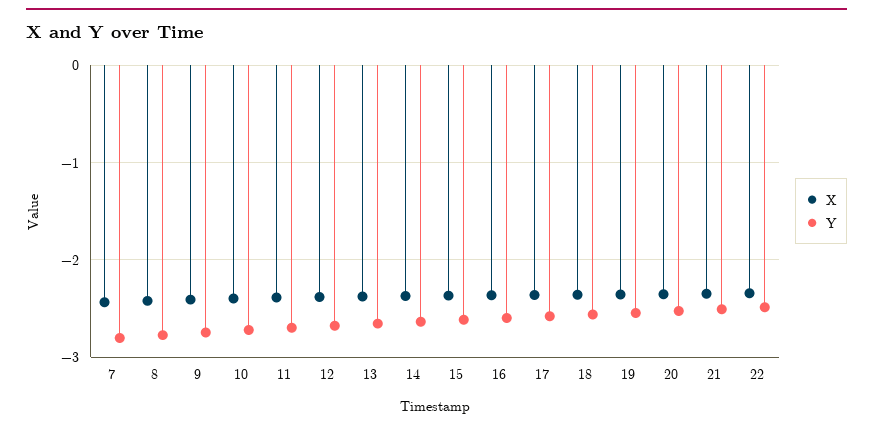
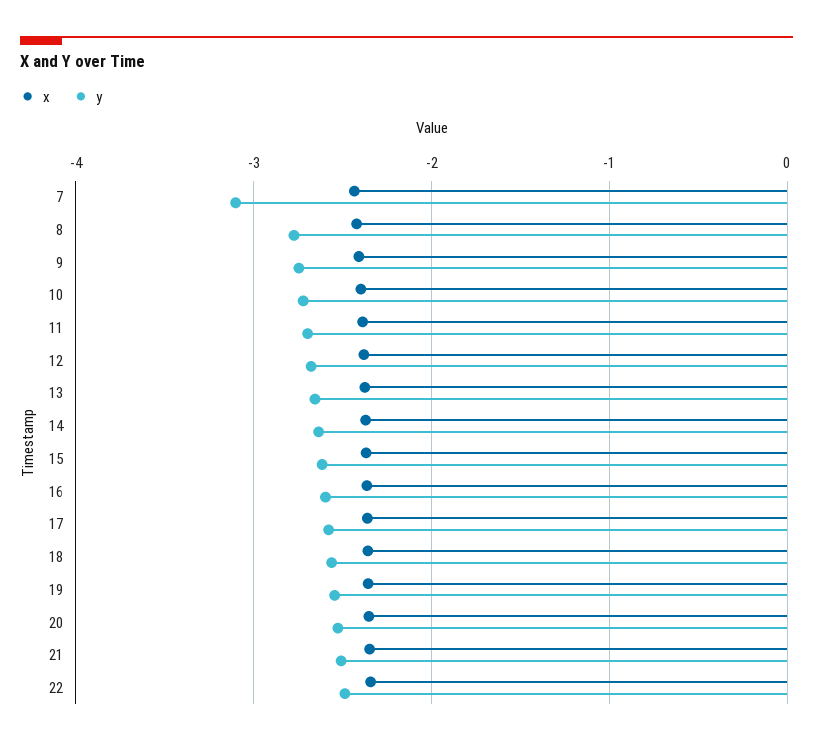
  {
    "X": {
      "7": -2.4,
      "8": -2.4,
      "9": -2.4,
      "10": -2.4,
      "11": -2.4,
      "12": -2.4,
      "13": -2.4,
      "14": -2.4,
      "15": -2.4,
      "16": -2.4,
      "17": -2.4,
      "18": -2.4,
      "19": -2.4,
      "20": -2.4,
      "21": -2.3,
      "22": -2.3
    },
    "Y": {
-     "7": -2.8,
+     "7": -3.1,
      "8": -2.8,
      "9": -2.7,
      "10": -2.7,
      "11": -2.7,
      "12": -2.7,
      "13": -2.7,
      "14": -2.6,
      "15": -2.6,
      "16": -2.6,
      "17": -2.6,
      "18": -2.6,
      "19": -2.5,
      "20": -2.5,
      "21": -2.5,
      "22": -2.5
    }
  }

